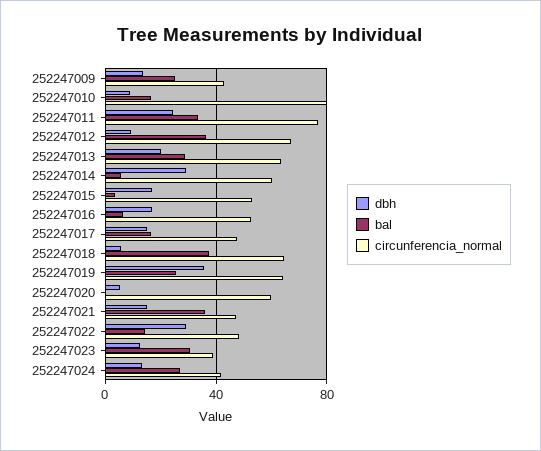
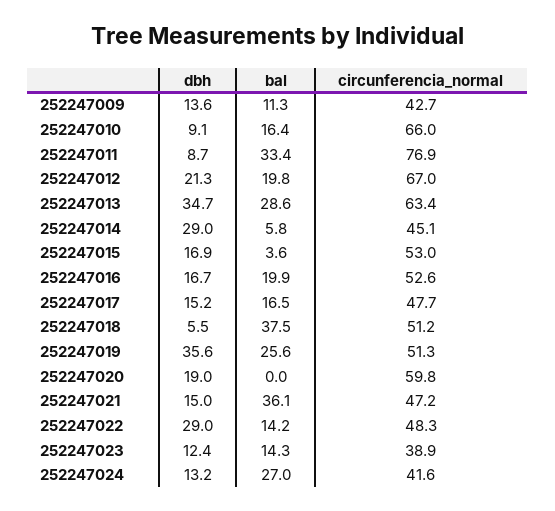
  {
    "dbh": {
      "252247009": 13.6,
      "252247010": 9.1,
-     "252247011": 25,
+     "252247011": 8.7,
-     "252247012": 10,
+     "252247012": 21.3,
-     "252247013": 20,
+     "252247013": 34.7,
      "252247014": 29,
      "252247015": 16.9,
      "252247016": 16.7,
      "252247017": 15.2,
      "252247018": 5.5,
      "252247019": 35.6,
-     "252247020": 5,
+     "252247020": 19,
      "252247021": 15,
      "252247022": 29,
      "252247023": 12.4,
      "252247024": 13.2
    },
    "bal": {
-     "252247009": 25,
+     "252247009": 11.3,
      "252247010": 16.4,
      "252247011": 33.4,
-     "252247012": 35,
+     "252247012": 19.8,
      "252247013": 28.6,
      "252247014": 5.8,
      "252247015": 3.6,
-     "252247016": 5,
+     "252247016": 19.9,
      "252247017": 16.5,
      "252247018": 37.5,
      "252247019": 25.6,
      "252247020": 0,
      "252247021": 36.1,
      "252247022": 14.2,
-     "252247023": 30,
+     "252247023": 14.3,
      "252247024": 27
    },
    "circunferencia_normal": {
      "252247009": 42.7,
-     "252247010": 80,
+     "252247010": 66,
      "252247011": 76.9,
      "252247012": 67,
      "252247013": 63.4,
-     "252247014": 60,
+     "252247014": 45.1,
      "252247015": 53,
      "252247016": 52.6,
      "252247017": 47.7,
-     "252247018": 65,
+     "252247018": 51.2,
-     "252247019": 65,
+     "252247019": 51.3,
      "252247020": 59.8,
      "252247021": 47.2,
      "252247022": 48.3,
      "252247023": 38.9,
      "252247024": 41.6
    }
  }

